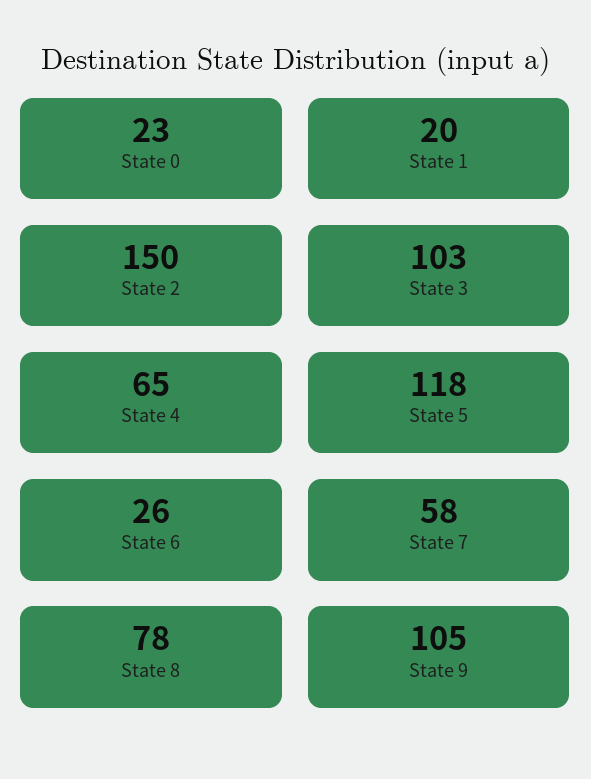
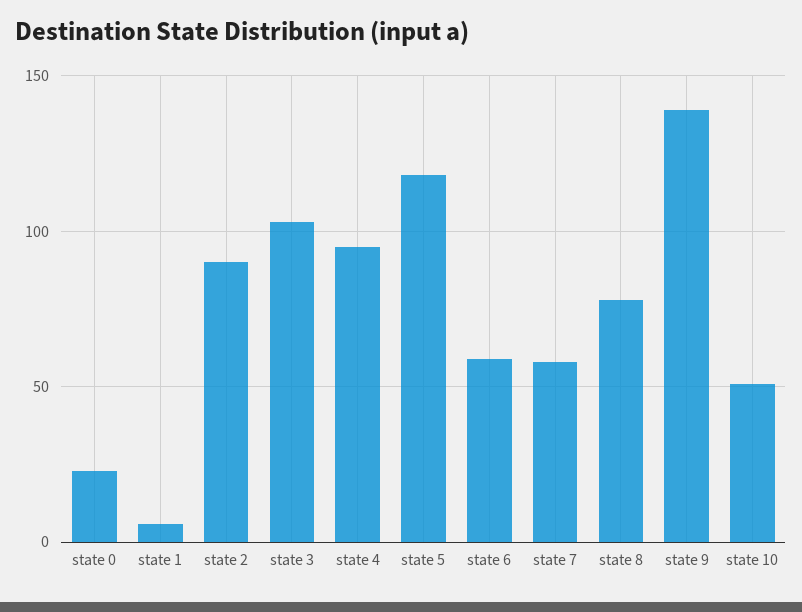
  {
    "State 0": 23,
-   "State 1": 20,
+   "State 1": 5,
-   "State 2": 150,
+   "State 2": 90,
    "State 3": 103,
-   "State 4": 65,
+   "State 4": 95,
    "State 5": 118,
-   "State 6": 26,
+   "State 6": 60,
    "State 7": 58,
    "State 8": 78,
-   "State 9": 105
+   "State 9": 140,
+   "state 10": 50
  }

